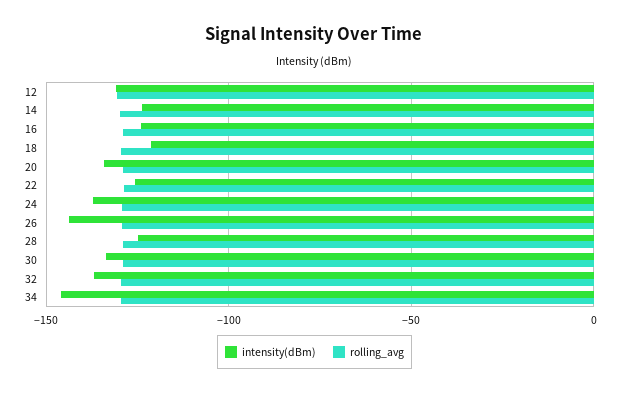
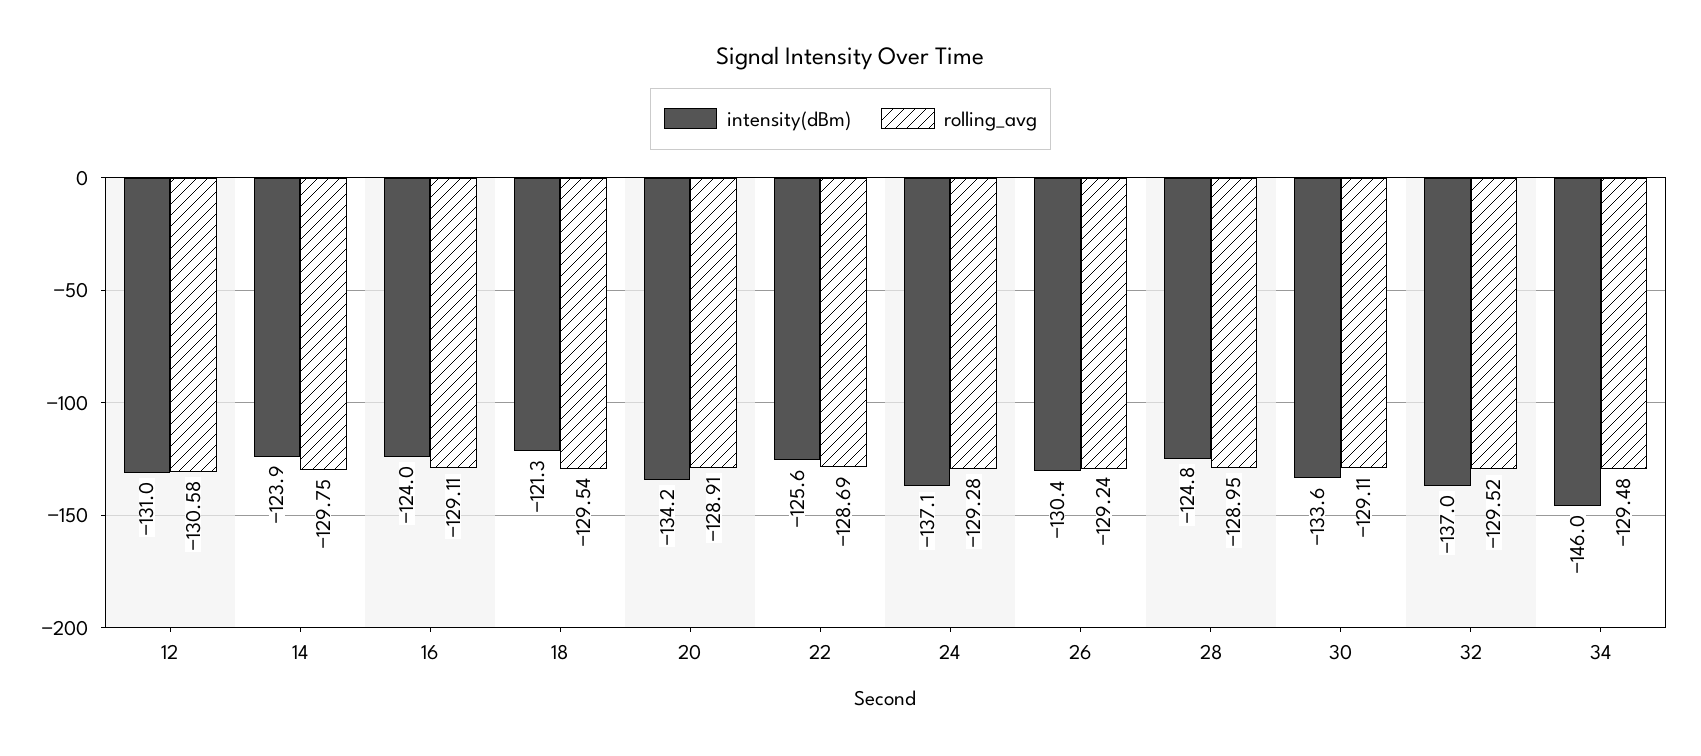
  {
    "intensity(dBm)": {
      "12": -131,
      "14": -123.9,
      "16": -124,
      "18": -121.3,
      "20": -134.2,
      "22": -125.6,
      "24": -137.1,
-     "26": -145,
+     "26": -130.4,
      "28": -124.8,
      "30": -133.6,
      "32": -137,
      "34": -146
    },
    "rolling_avg": {
      "12": -130.58,
      "14": -129.75,
      "16": -129.11,
      "18": -129.54,
      "20": -128.91,
      "22": -128.69,
      "24": -129.28,
      "26": -129.24,
      "28": -128.95,
      "30": -129.11,
      "32": -129.52,
      "34": -129.48
    }
  }

